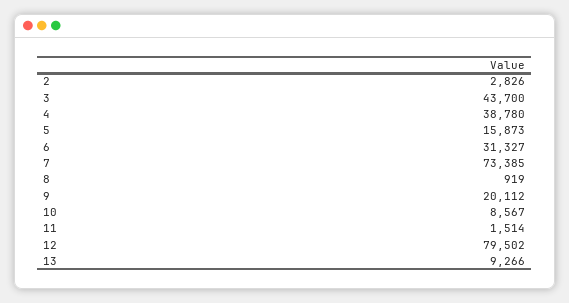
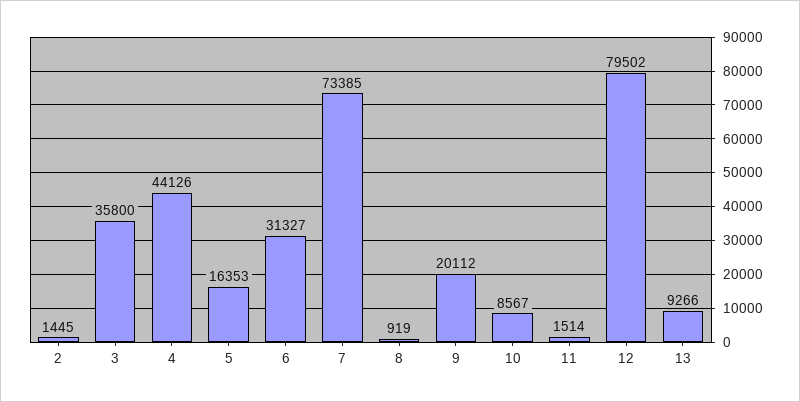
  {
-   "2": 2826,
+   "2": 1445,
-   "3": 43700,
+   "3": 35800,
-   "4": 38780,
+   "4": 44126,
-   "5": 15873,
+   "5": 16353,
    "6": 31327,
    "7": 73385,
    "8": 919,
    "9": 20112,
    "10": 8567,
    "11": 1514,
    "12": 79502,
    "13": 9266
  }

